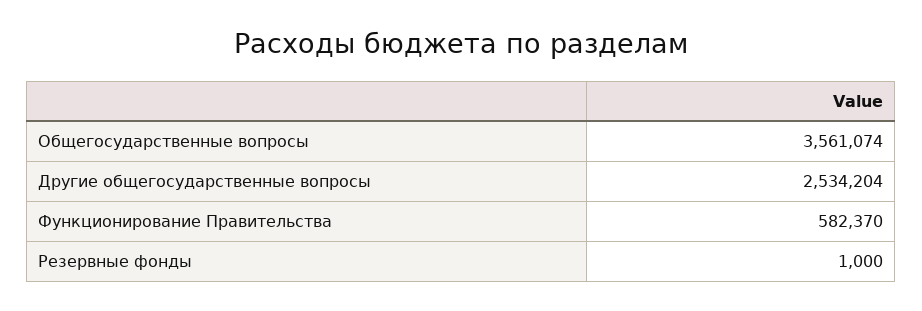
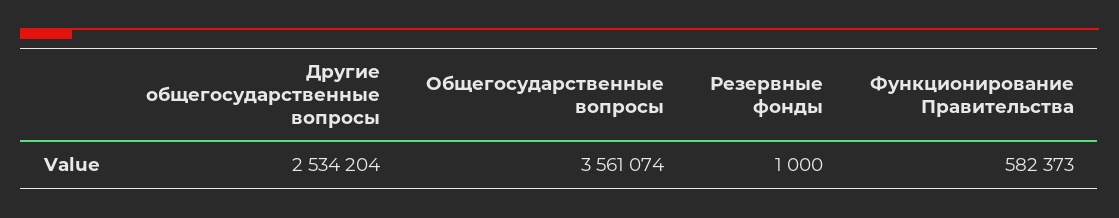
  {
    "Общегосударственные вопросы": 3561074,
    "Другие общегосударственные вопросы": 2534204,
-   "Функционирование Правительства": 582370,
+   "Функционирование Правительства": 582373,
    "Резервные фонды": 1000
  }

